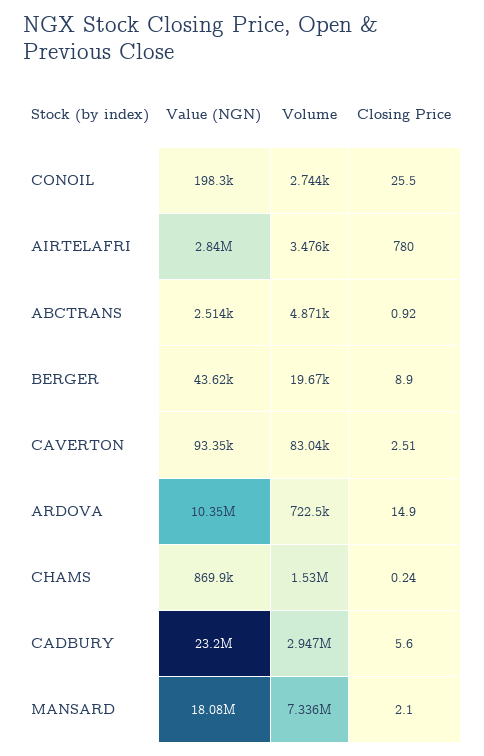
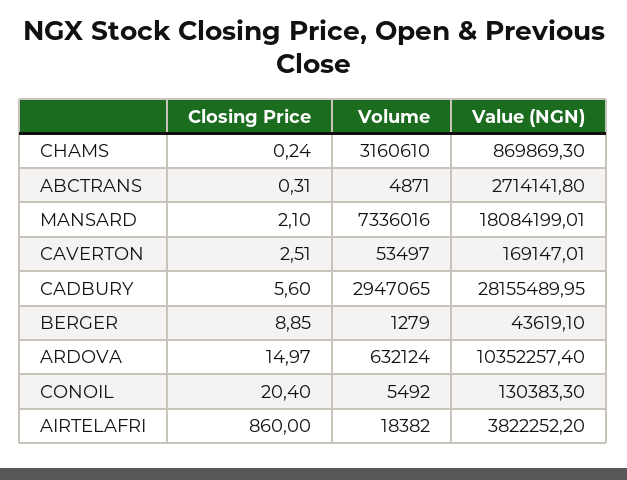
  {
    "Value (NGN)": {
-     "CONOIL": 198300,
+     "CONOIL": 130383.3,
-     "AIRTELAFRI": 2840000,
+     "AIRTELAFRI": 3822252.2,
-     "ABCTRANS": 2514,
+     "ABCTRANS": 2714141.8,
      "BERGER": 43619.1,
-     "CAVERTON": 93350,
+     "CAVERTON": 169147.01,
      "ARDOVA": 10352257.4,
      "CHAMS": 869869.3,
-     "CADBURY": 23200000,
+     "CADBURY": 28155489.95,
      "MANSARD": 18084199.01
    },
    "Volume": {
-     "CONOIL": 2744,
+     "CONOIL": 5492,
-     "AIRTELAFRI": 3476,
+     "AIRTELAFRI": 18382,
      "ABCTRANS": 4871,
-     "BERGER": 19670,
+     "BERGER": 1279,
-     "CAVERTON": 83040,
+     "CAVERTON": 53497,
-     "ARDOVA": 722500,
+     "ARDOVA": 632124,
-     "CHAMS": 1530000,
+     "CHAMS": 3160610,
      "CADBURY": 2947065,
      "MANSARD": 7336016
    },
    "Closing Price": {
-     "CONOIL": 25.5,
+     "CONOIL": 20.4,
-     "AIRTELAFRI": 780,
+     "AIRTELAFRI": 860,
-     "ABCTRANS": 0.92,
+     "ABCTRANS": 0.31,
-     "BERGER": 8.9,
+     "BERGER": 8.85,
      "CAVERTON": 2.51,
-     "ARDOVA": 14.9,
+     "ARDOVA": 14.97,
      "CHAMS": 0.24,
      "CADBURY": 5.6,
      "MANSARD": 2.1
    }
  }

